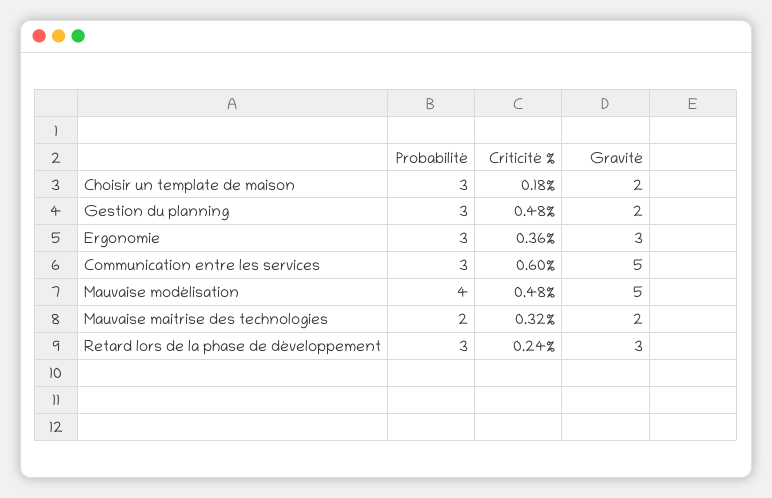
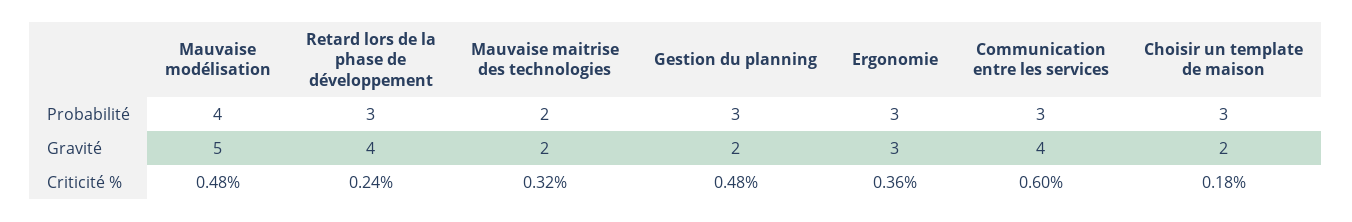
  {
    "Probabilité": {
      "Choisir un template de maison": 3,
      "Gestion du planning": 3,
      "Ergonomie": 3,
      "Communication entre les services": 3,
      "Mauvaise modélisation": 4,
      "Mauvaise maitrise des technologies": 2,
      "Retard lors de la phase de développement": 3
    },
    "Criticité %": {
      "Choisir un template de maison": 0.18,
      "Gestion du planning": 0.48,
      "Ergonomie": 0.36,
      "Communication entre les services": 0.6,
      "Mauvaise modélisation": 0.48,
      "Mauvaise maitrise des technologies": 0.32,
      "Retard lors de la phase de développement": 0.24
    },
    "Gravité": {
      "Choisir un template de maison": 2,
      "Gestion du planning": 2,
      "Ergonomie": 3,
-     "Communication entre les services": 5,
+     "Communication entre les services": 4,
      "Mauvaise modélisation": 5,
      "Mauvaise maitrise des technologies": 2,
-     "Retard lors de la phase de développement": 3
+     "Retard lors de la phase de développement": 4
    }
  }

